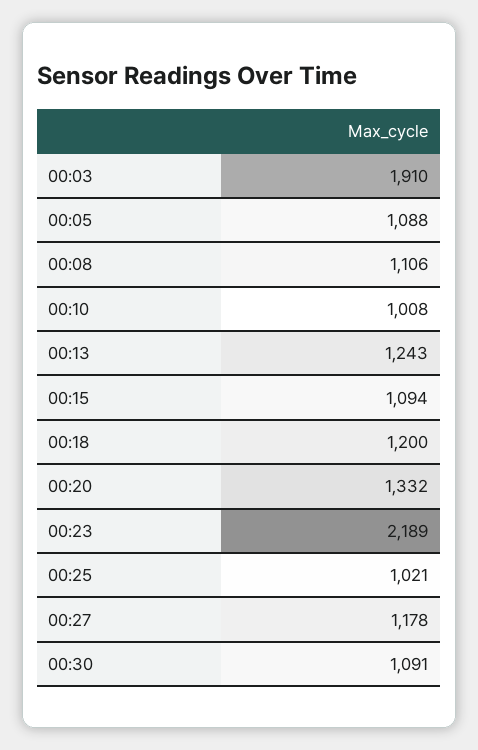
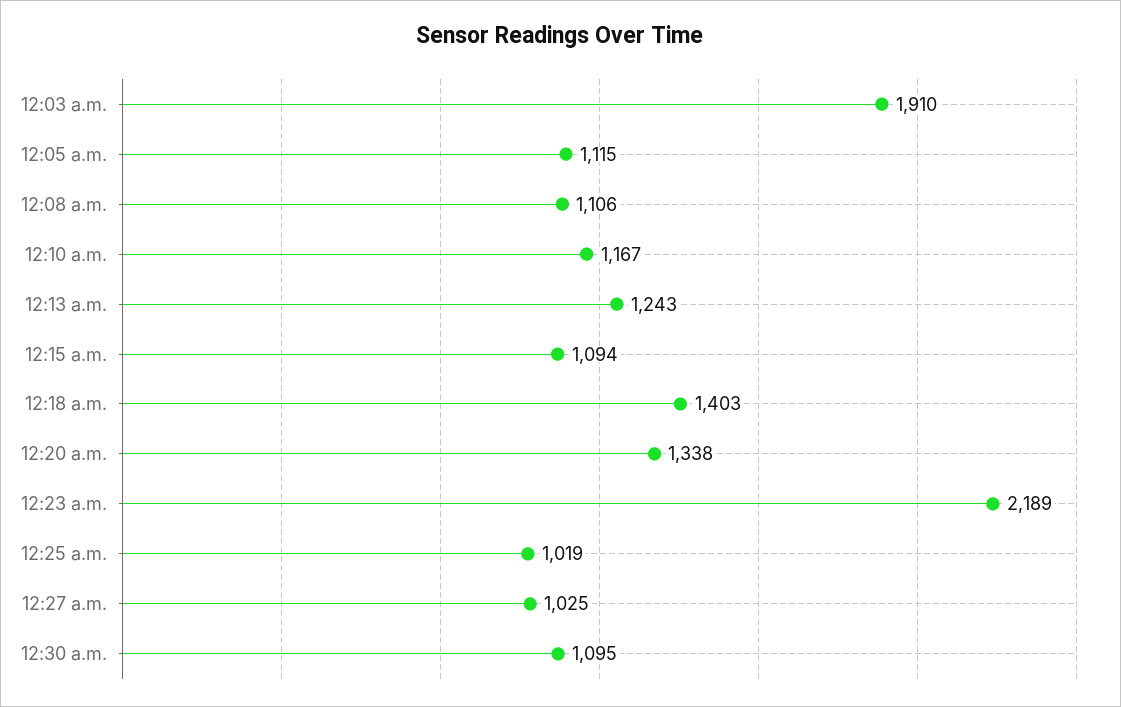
  {
    "00:03": 1910,
-   "00:05": 1088,
+   "00:05": 1115,
    "00:08": 1106,
-   "00:10": 1008,
+   "00:10": 1167,
    "00:13": 1243,
    "00:15": 1094,
-   "00:18": 1200,
+   "00:18": 1403,
-   "00:20": 1332,
+   "00:20": 1338,
    "00:23": 2189,
-   "00:25": 1021,
+   "00:25": 1019,
-   "00:27": 1178,
+   "00:27": 1025,
-   "00:30": 1091
+   "00:30": 1095
  }

